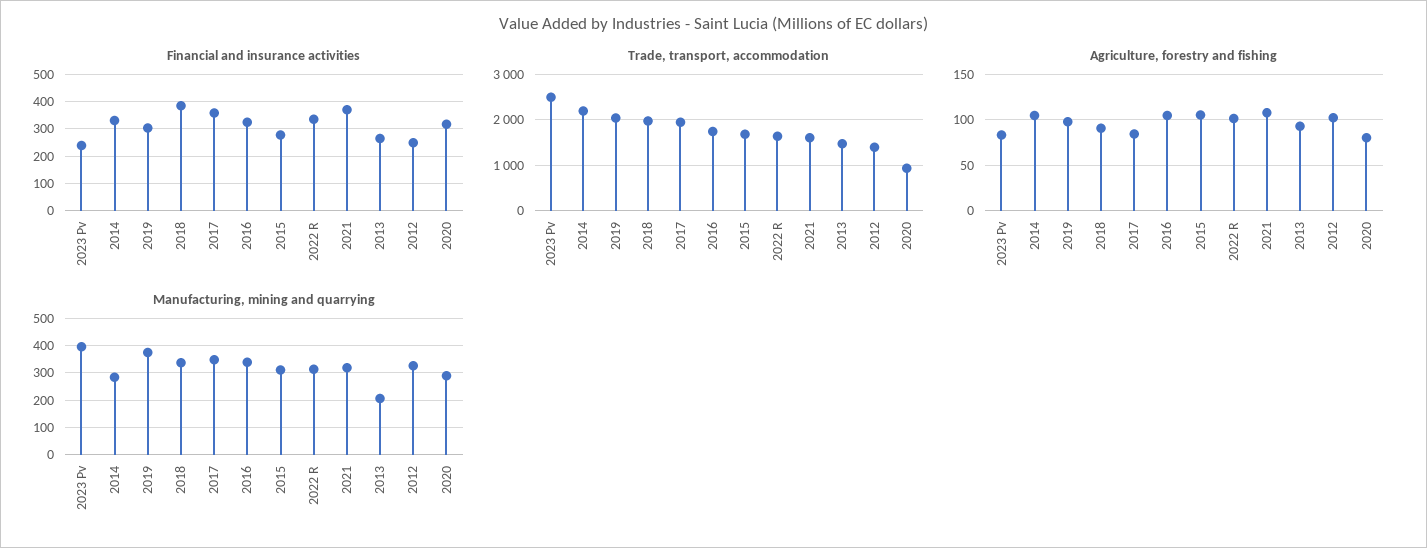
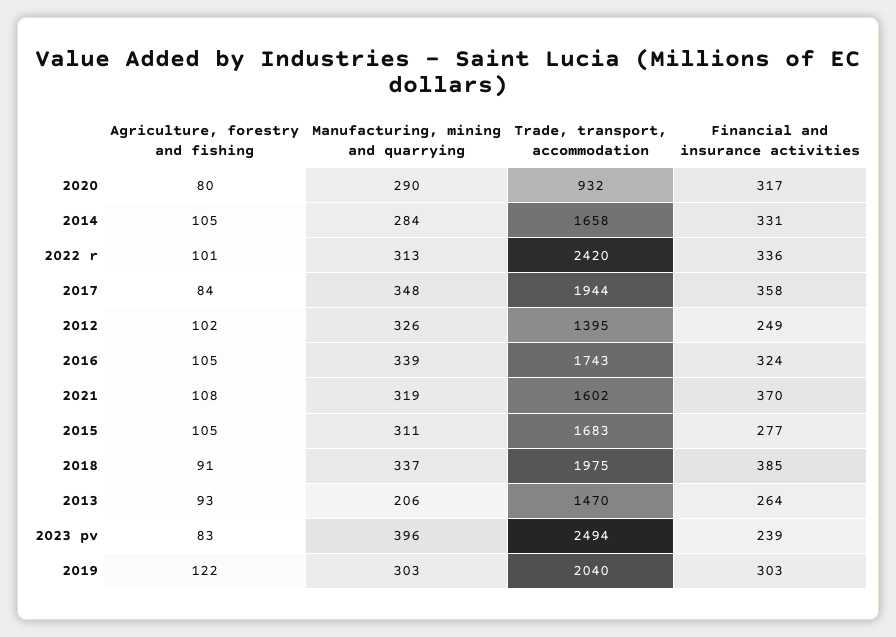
  {
    "Financial and insurance activities": {
      "2023 Pv": 239,
      "2014": 331,
      "2019": 303,
      "2018": 385,
      "2017": 358,
      "2016": 324,
      "2015": 277,
      "2022 R": 336,
      "2021": 370,
      "2013": 264,
      "2012": 249,
      "2020": 317
    },
    "Trade, transport, accommodation": {
      "2023 Pv": 2494,
-     "2014": 2200,
+     "2014": 1658,
      "2019": 2040,
      "2018": 1975,
      "2017": 1944,
      "2016": 1743,
      "2015": 1683,
-     "2022 R": 1600,
+     "2022 R": 2420,
      "2021": 1602,
      "2013": 1470,
      "2012": 1395,
      "2020": 932
    },
    "Agriculture, forestry and fishing": {
      "2023 Pv": 83,
      "2014": 105,
-     "2019": 100,
+     "2019": 122,
      "2018": 91,
      "2017": 84,
      "2016": 105,
      "2015": 105,
      "2022 R": 101,
      "2021": 108,
      "2013": 93,
      "2012": 102,
      "2020": 80
    },
    "Manufacturing, mining and quarrying": {
      "2023 Pv": 396,
      "2014": 284,
-     "2019": 375,
+     "2019": 303,
      "2018": 337,
      "2017": 348,
      "2016": 339,
      "2015": 311,
      "2022 R": 313,
      "2021": 319,
      "2013": 206,
      "2012": 326,
      "2020": 290
    }
  }

